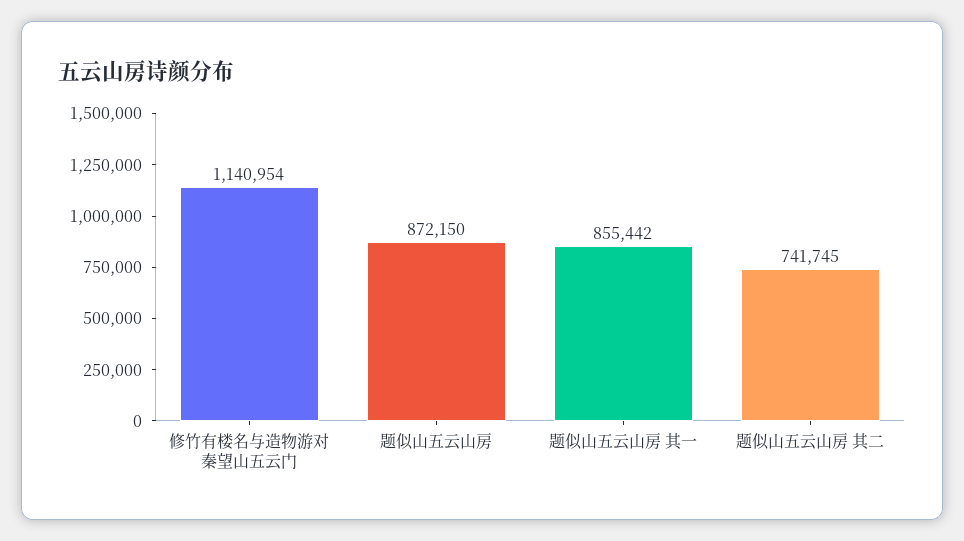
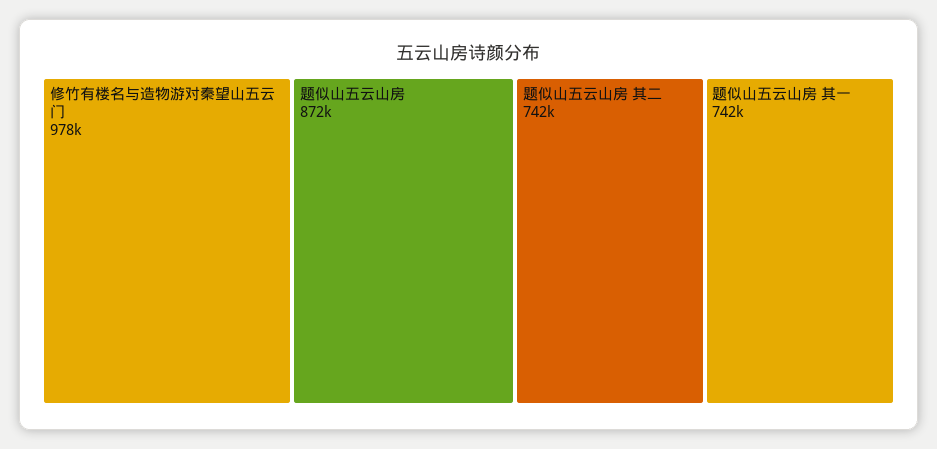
  {
-   "修竹有楼名与造物游对秦望山五云门": 1140954,
+   "修竹有楼名与造物游对秦望山五云门": 978000,
    "题似山五云山房": 872150,
-   "题似山五云山房 其一": 855442,
+   "题似山五云山房 其一": 742000,
    "题似山五云山房 其二": 741745
  }

